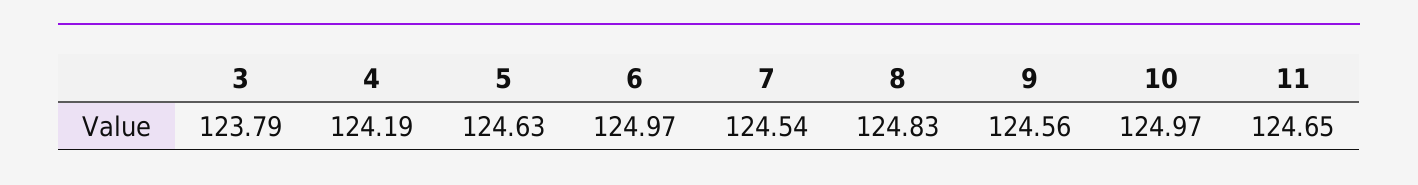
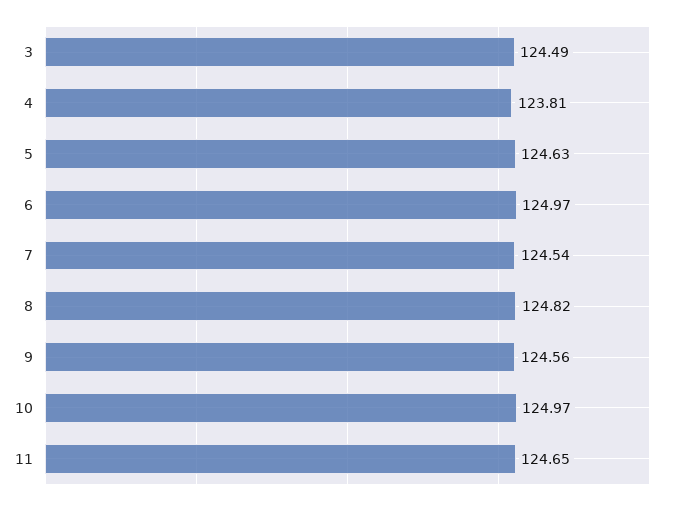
  {
-   "3": 123.79,
+   "3": 124.49,
-   "4": 124.19,
+   "4": 123.81,
    "5": 124.63,
    "6": 124.97,
    "7": 124.54,
-   "8": 124.83,
+   "8": 124.82,
    "9": 124.56,
    "10": 124.97,
    "11": 124.65
  }

